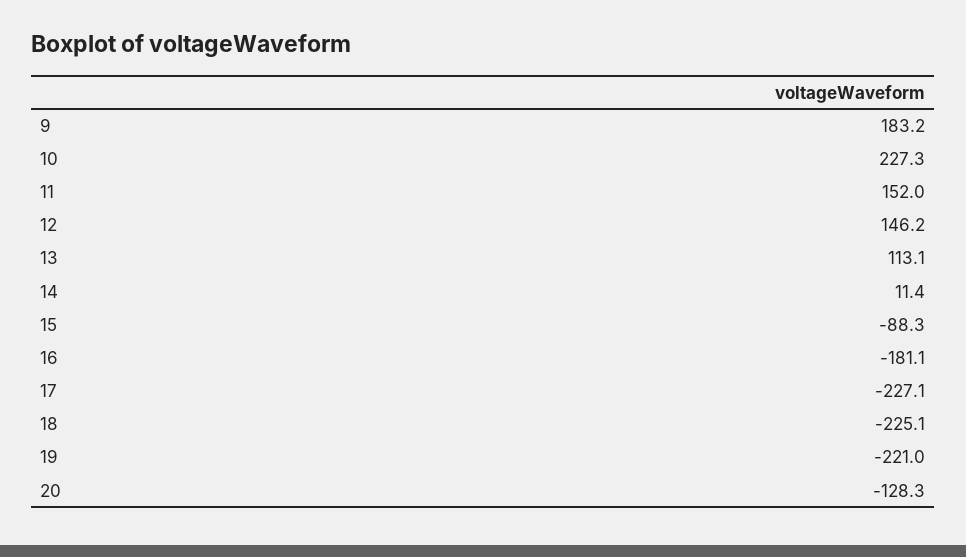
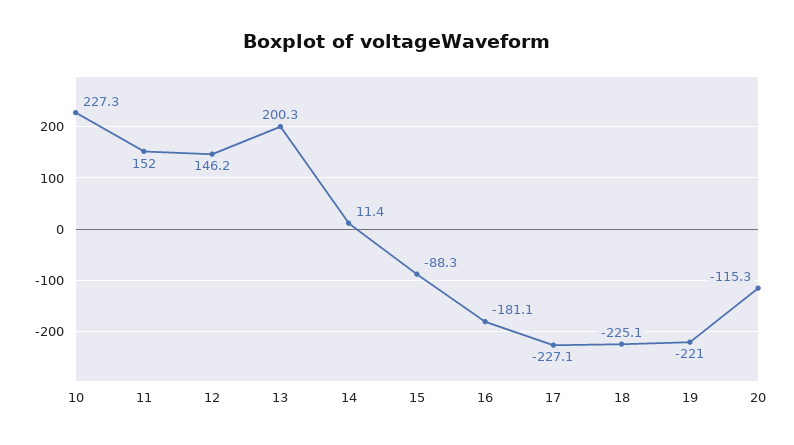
  {
-   "9": 183.2,
    "10": 227.3,
    "11": 152,
    "12": 146.2,
-   "13": 113.1,
+   "13": 200.3,
    "14": 11.4,
    "15": -88.3,
    "16": -181.1,
    "17": -227.1,
    "18": -225.1,
    "19": -221,
-   "20": -128.3
+   "20": -115.3
  }

